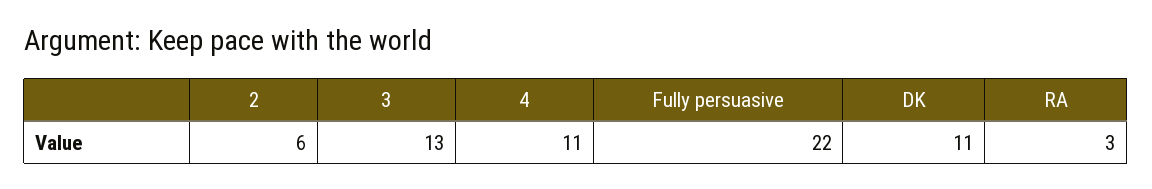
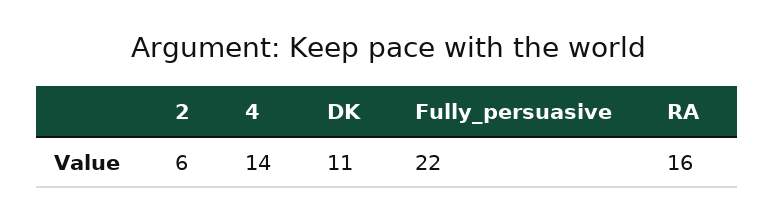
  {
    "2": 6,
-   "3": 13,
-   "4": 11,
+   "4": 14,
    "Fully persuasive": 22,
    "DK": 11,
-   "RA": 3
+   "RA": 16
  }

